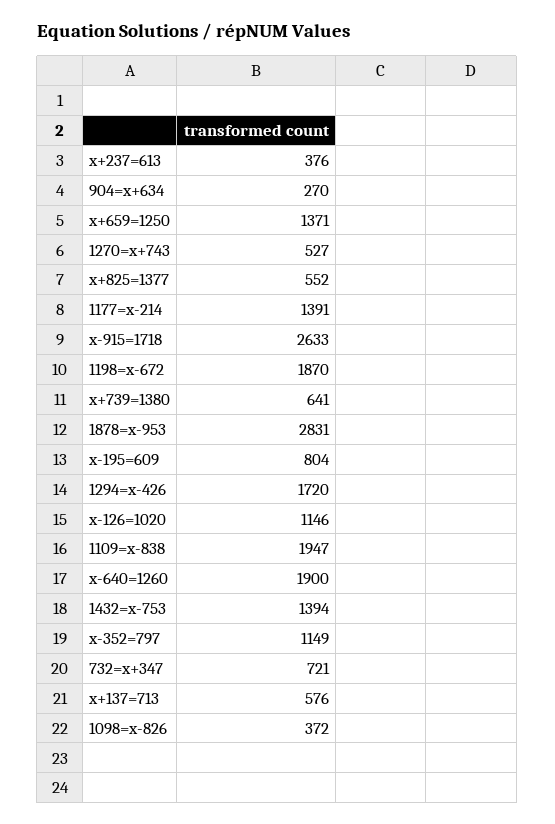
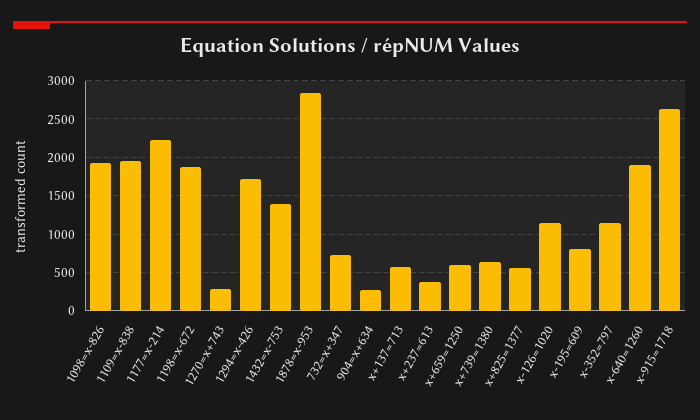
  {
    "x+237=613": 376,
    "904=x+634": 270,
-   "x+659=1250": 1371,
+   "x+659=1250": 600,
-   "1270=x+743": 527,
+   "1270=x+743": 300,
    "x+825=1377": 552,
-   "1177=x-214": 1391,
+   "1177=x-214": 2200,
    "x-915=1718": 2633,
    "1198=x-672": 1870,
    "x+739=1380": 641,
    "1878=x-953": 2831,
    "x-195=609": 804,
    "1294=x-426": 1720,
    "x-126=1020": 1146,
    "1109=x-838": 1947,
    "x-640=1260": 1900,
    "1432=x-753": 1394,
    "x-352=797": 1149,
    "732=x+347": 721,
    "x+137=713": 576,
-   "1098=x-826": 372
+   "1098=x-826": 1900
  }

